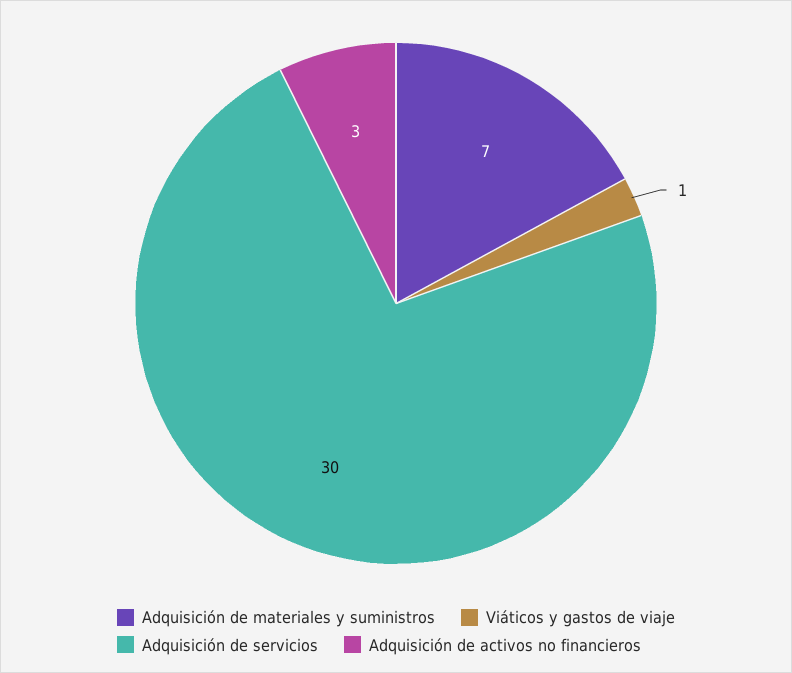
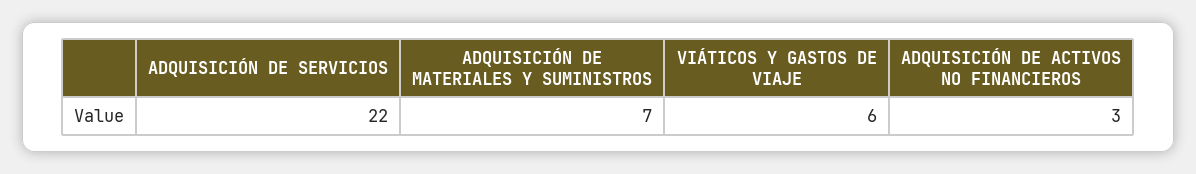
  {
    "Adquisición de materiales y suministros": 7,
-   "Viáticos y gastos de viaje": 1,
+   "Viáticos y gastos de viaje": 6,
-   "Adquisición de servicios": 30,
+   "Adquisición de servicios": 22,
    "Adquisición de activos no financieros": 3
  }

